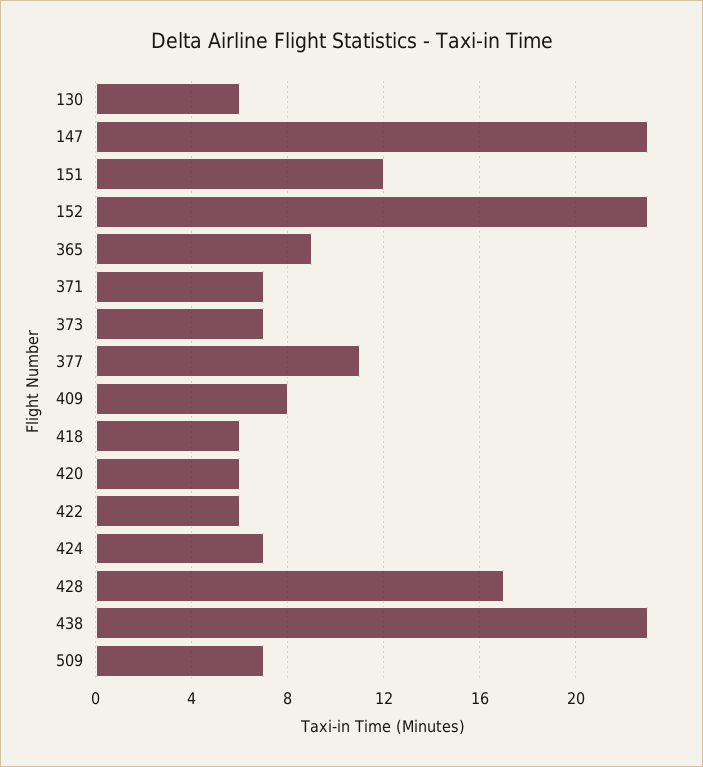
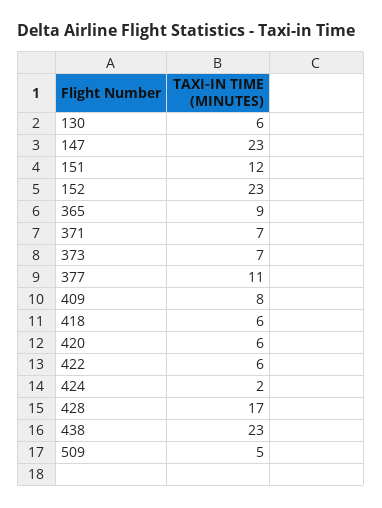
  {
    "130": 6,
    "147": 23,
    "151": 12,
    "152": 23,
    "365": 9,
    "371": 7,
    "373": 7,
    "377": 11,
    "409": 8,
    "418": 6,
    "420": 6,
    "422": 6,
-   "424": 7,
+   "424": 2,
    "428": 17,
    "438": 23,
-   "509": 7
+   "509": 5
  }

